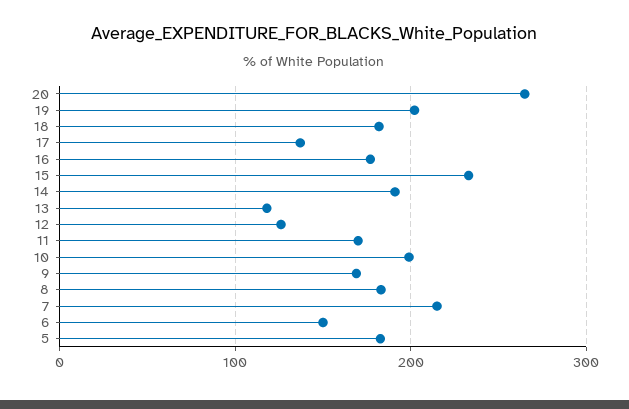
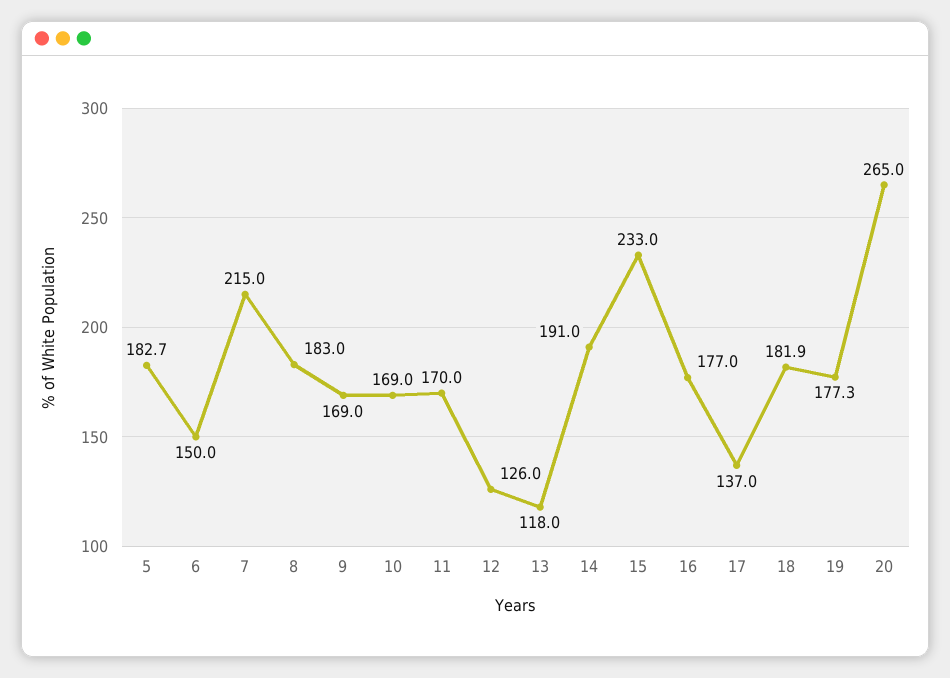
  {
    "20": 265,
-   "19": 200,
+   "19": 177.3,
    "18": 181.9,
    "17": 137,
    "16": 177,
    "15": 233,
    "14": 191,
    "13": 118,
    "12": 126,
    "11": 170,
-   "10": 200,
+   "10": 169,
    "9": 169,
    "8": 183,
    "7": 215,
    "6": 150,
    "5": 182.7
  }

